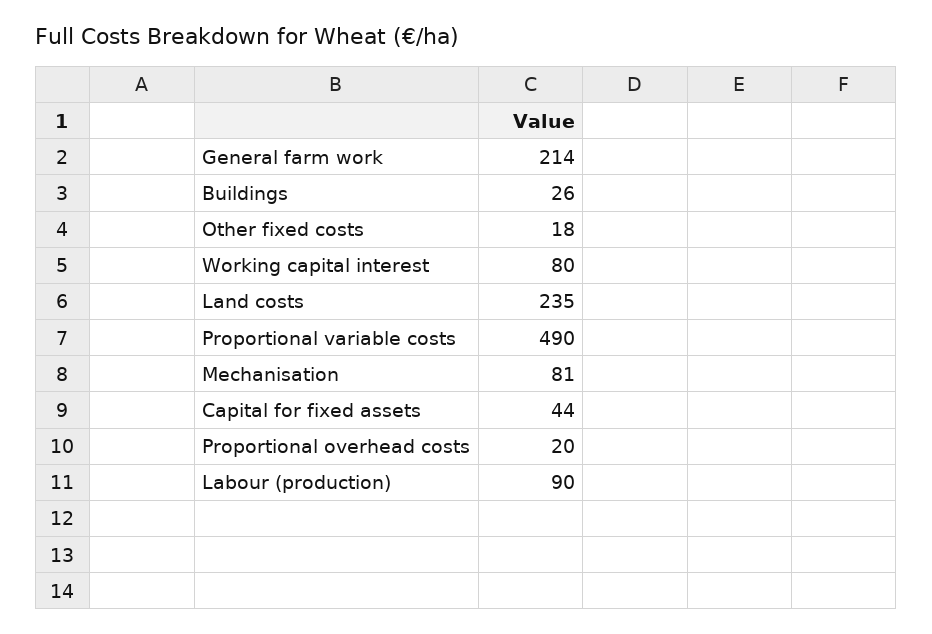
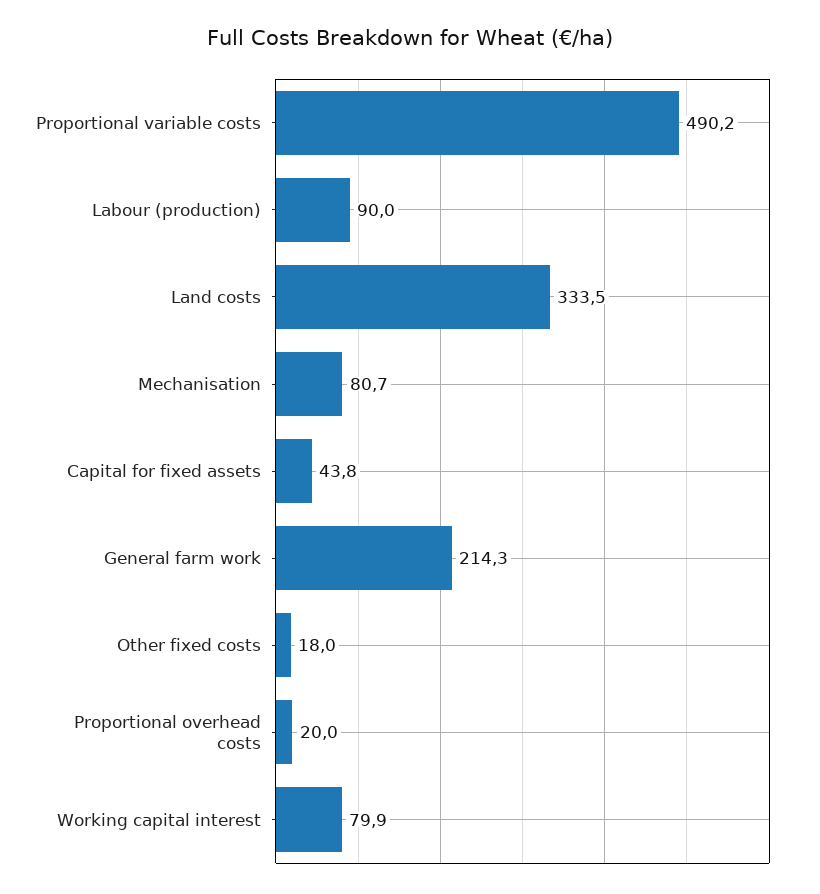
  {
    "General farm work": 214.3,
-   "Buildings": 26,
    "Other fixed costs": 18,
    "Working capital interest": 79.9,
-   "Land costs": 235,
+   "Land costs": 333.5,
    "Proportional variable costs": 490.2,
    "Mechanisation": 80.7,
    "Capital for fixed assets": 43.8,
    "Proportional overhead costs": 20,
    "Labour (production)": 90
  }

